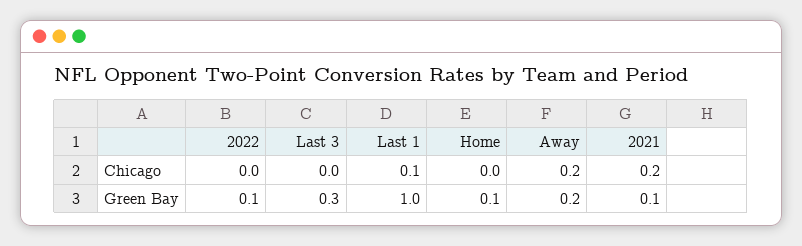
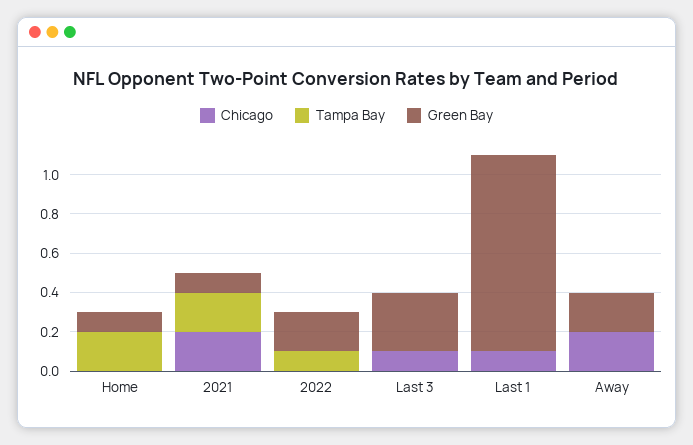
  {
    "Chicago": {
      "2022": 0,
-     "Last 3": 0,
+     "Last 3": 0.1,
      "Last 1": 0.1,
      "Home": 0,
      "Away": 0.2,
      "2021": 0.2
    },
    "Green Bay": {
-     "2022": 0.1,
+     "2022": 0.2,
      "Last 3": 0.3,
      "Last 1": 1,
      "Home": 0.1,
      "Away": 0.2,
      "2021": 0.1
-   }
+   },
+   "Tampa Bay": {
+     "Home": 0.2,
+     "2021": 0.2,
+     "2022": 0.1,
+     "Last 3": 0,
+     "Last 1": 0,
+     "Away": 0
+   }
  }

